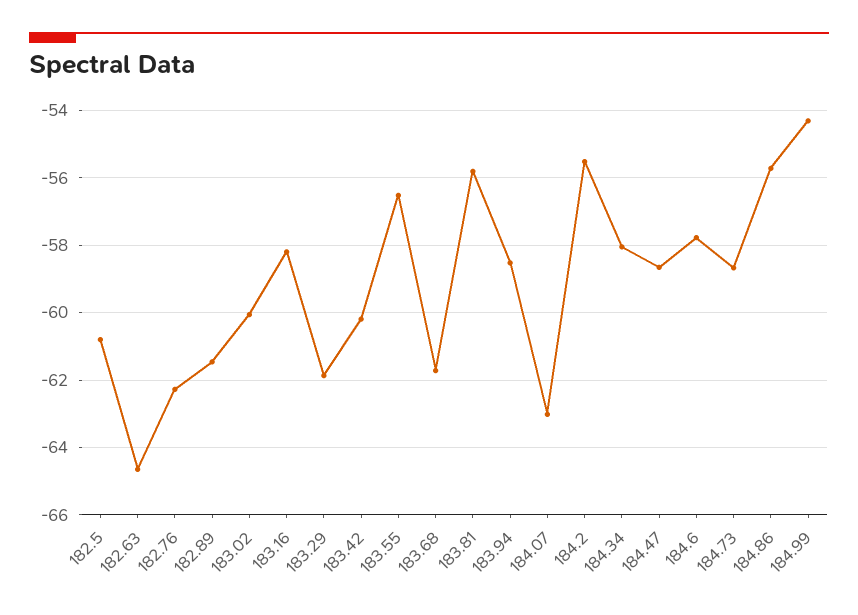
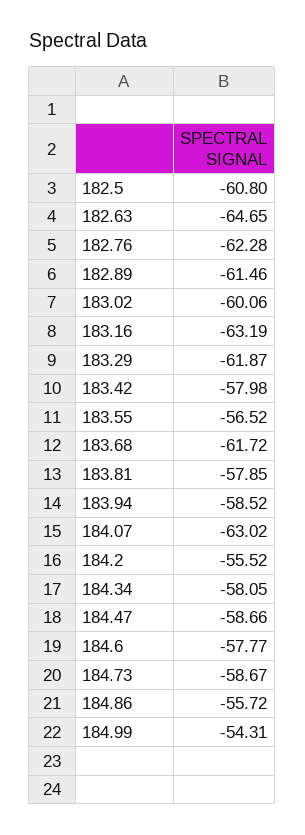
  {
    "182.5": -60.8,
    "182.63": -64.65,
    "182.76": -62.28,
    "182.89": -61.46,
    "183.02": -60.06,
-   "183.16": -58.2,
+   "183.16": -63.19,
    "183.29": -61.87,
-   "183.42": -60.2,
+   "183.42": -57.98,
    "183.55": -56.52,
    "183.68": -61.72,
-   "183.81": -55.8,
+   "183.81": -57.85,
    "183.94": -58.52,
    "184.07": -63.02,
    "184.2": -55.52,
    "184.34": -58.05,
    "184.47": -58.66,
    "184.6": -57.77,
    "184.73": -58.67,
    "184.86": -55.72,
    "184.99": -54.31
  }

